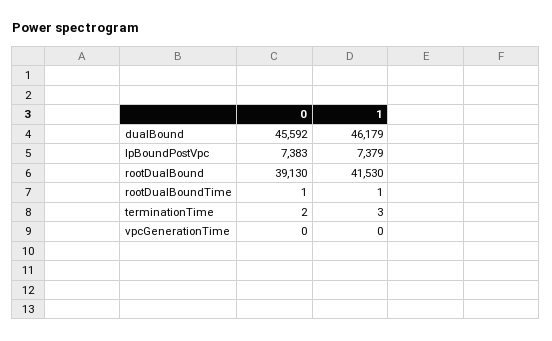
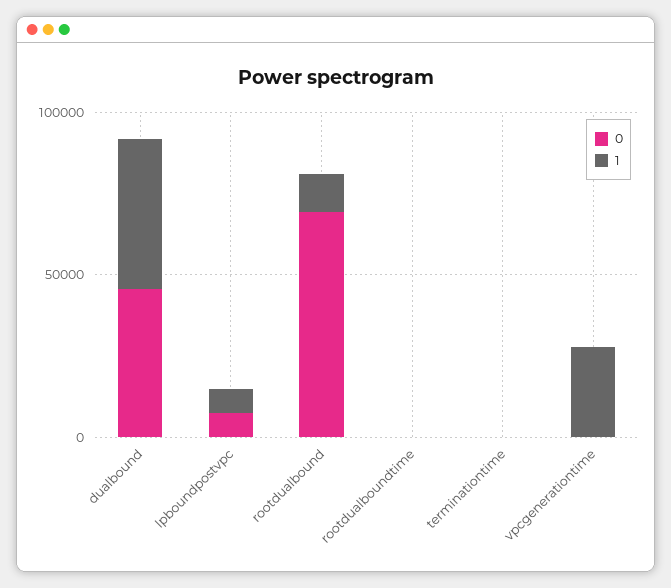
  {
    "0": {
      "dualBound": 45592,
      "lpBoundPostVpc": 7383,
-     "rootDualBound": 39130,
+     "rootDualBound": 70000,
      "rootDualBoundTime": 1,
      "terminationTime": 2,
      "vpcGenerationTime": 0
    },
    "1": {
      "dualBound": 46179,
      "lpBoundPostVpc": 7379,
-     "rootDualBound": 41530,
+     "rootDualBound": 10000,
      "rootDualBoundTime": 1,
      "terminationTime": 3,
-     "vpcGenerationTime": 0
+     "vpcGenerationTime": 30000
    }
  }

